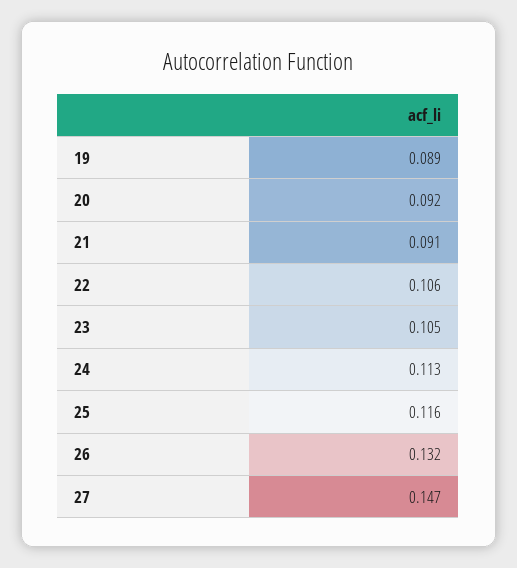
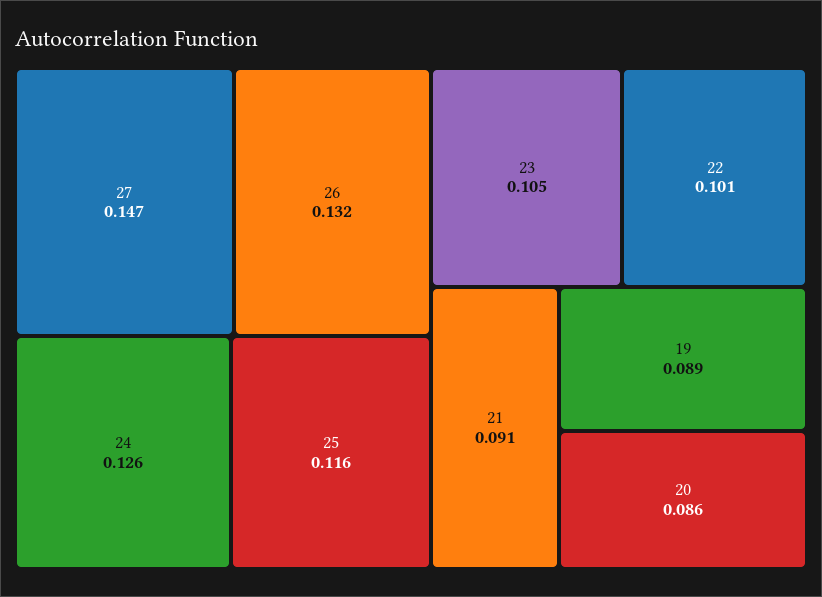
  {
    "19": 0.089,
-   "20": 0.092,
+   "20": 0.086,
    "21": 0.091,
-   "22": 0.106,
+   "22": 0.101,
    "23": 0.105,
-   "24": 0.113,
+   "24": 0.126,
    "25": 0.116,
    "26": 0.132,
    "27": 0.147
  }

